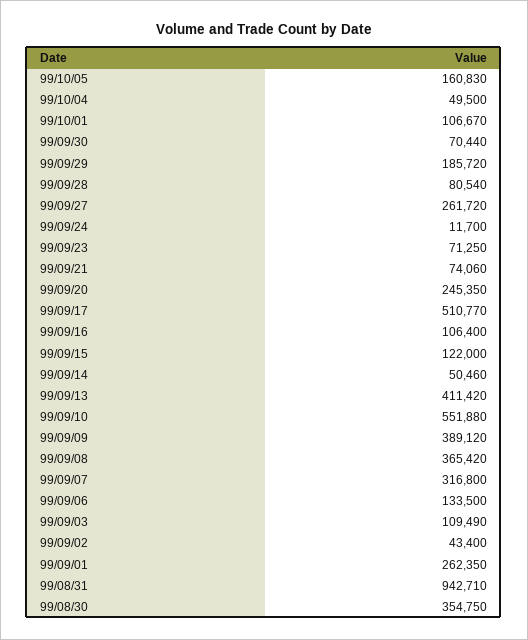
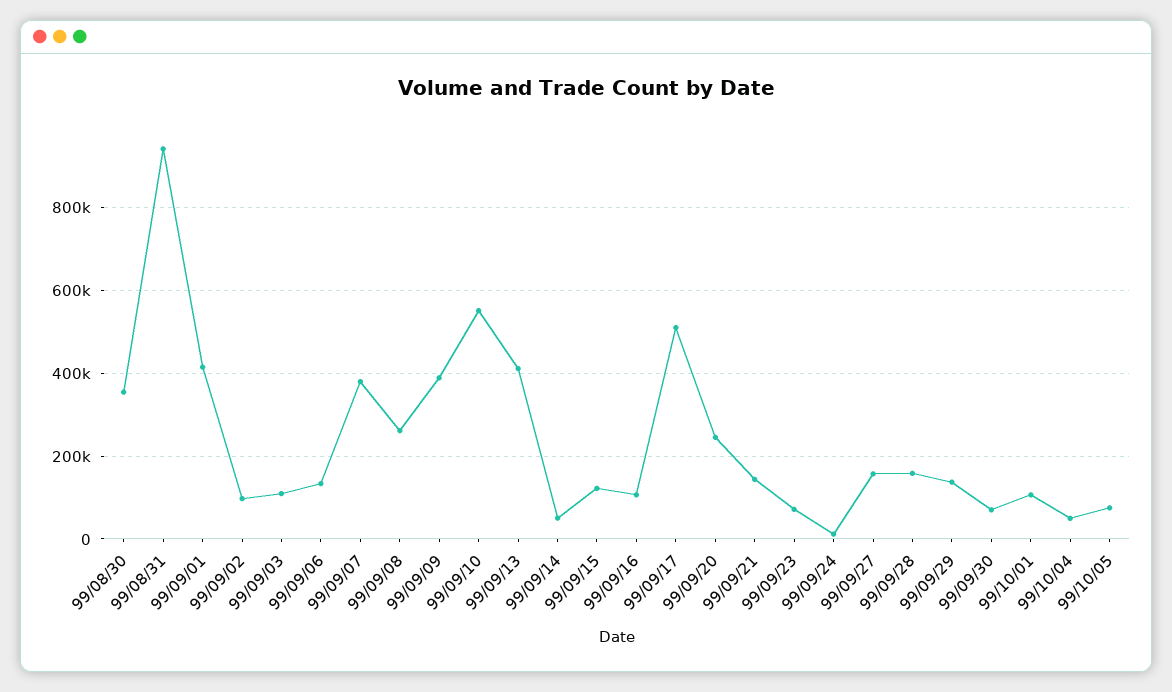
  {
-   "99/10/05": 160830,
+   "99/10/05": 80000,
    "99/10/04": 49500,
    "99/10/01": 106670,
    "99/09/30": 70440,
-   "99/09/29": 185720,
+   "99/09/29": 140000,
-   "99/09/28": 80540,
+   "99/09/28": 160000,
-   "99/09/27": 261720,
+   "99/09/27": 160000,
    "99/09/24": 11700,
    "99/09/23": 71250,
-   "99/09/21": 74060,
+   "99/09/21": 140000,
    "99/09/20": 245350,
    "99/09/17": 510770,
    "99/09/16": 106400,
    "99/09/15": 122000,
    "99/09/14": 50460,
    "99/09/13": 411420,
    "99/09/10": 551880,
    "99/09/09": 389120,
-   "99/09/08": 365420,
+   "99/09/08": 260000,
-   "99/09/07": 316800,
+   "99/09/07": 380000,
    "99/09/06": 133500,
    "99/09/03": 109490,
-   "99/09/02": 43400,
+   "99/09/02": 100000,
-   "99/09/01": 262350,
+   "99/09/01": 420000,
    "99/08/31": 942710,
    "99/08/30": 354750
  }

